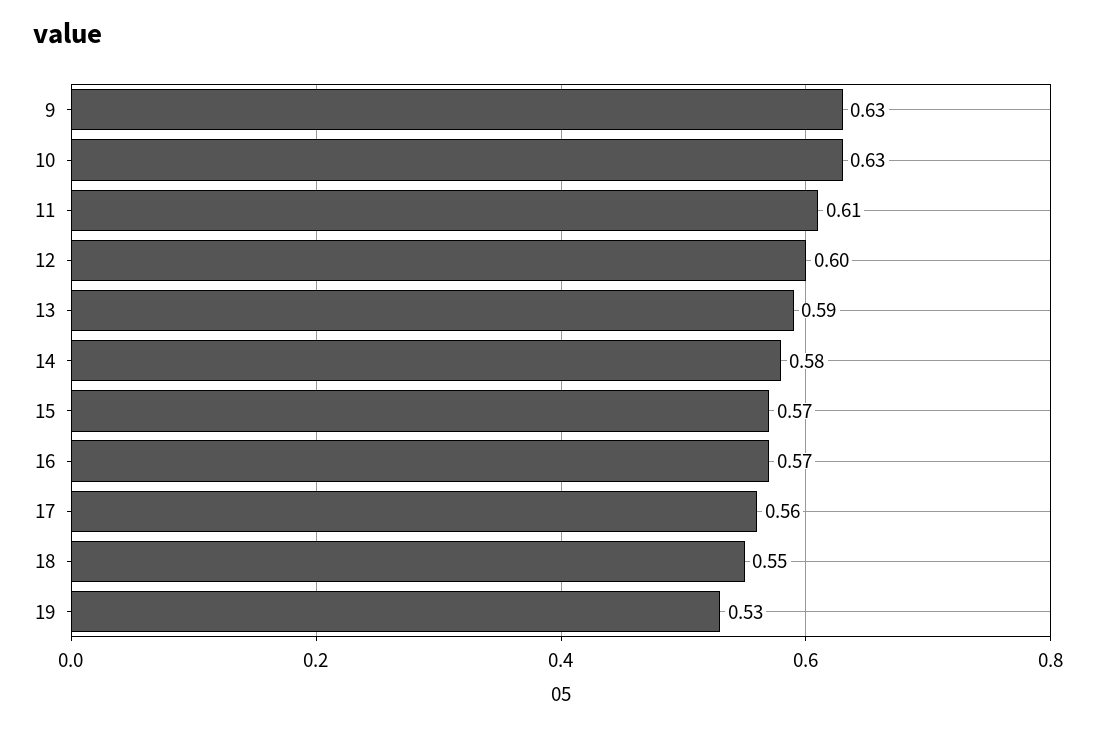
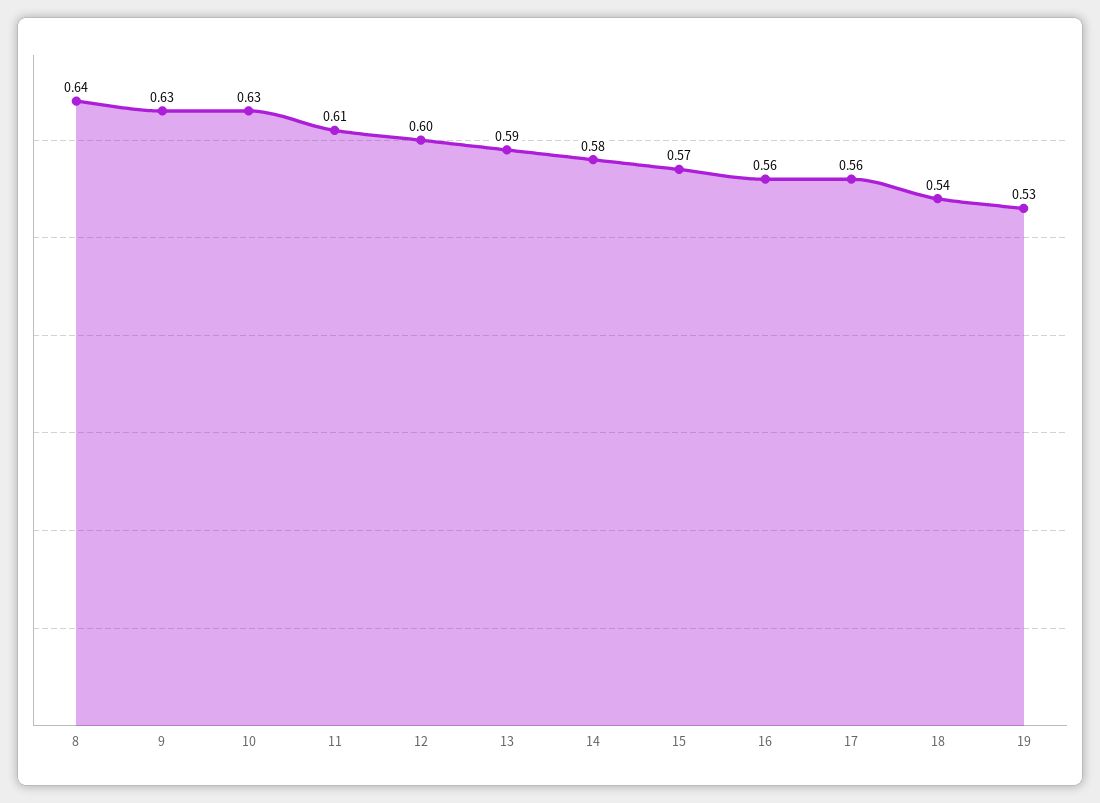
  {
    "9": 0.63,
    "10": 0.63,
    "11": 0.61,
    "12": 0.6,
    "13": 0.59,
    "14": 0.58,
    "15": 0.57,
-   "16": 0.57,
+   "16": 0.56,
    "17": 0.56,
-   "18": 0.55,
+   "18": 0.54,
-   "19": 0.53
+   "19": 0.53,
+   "8": 0.64
  }

